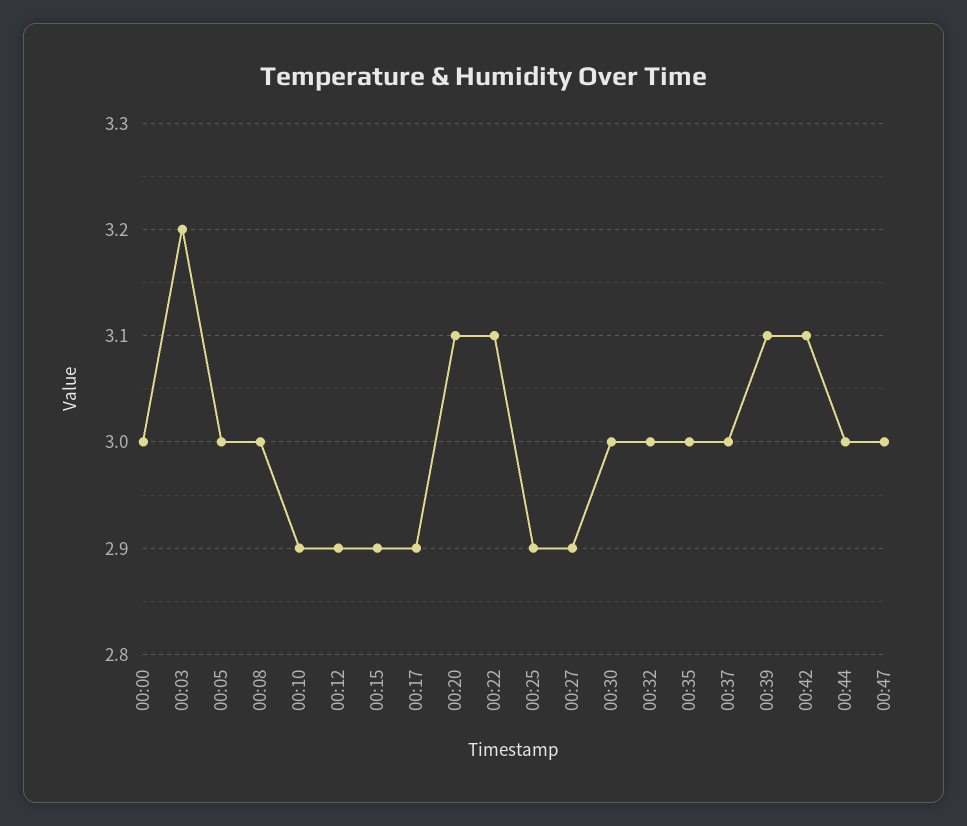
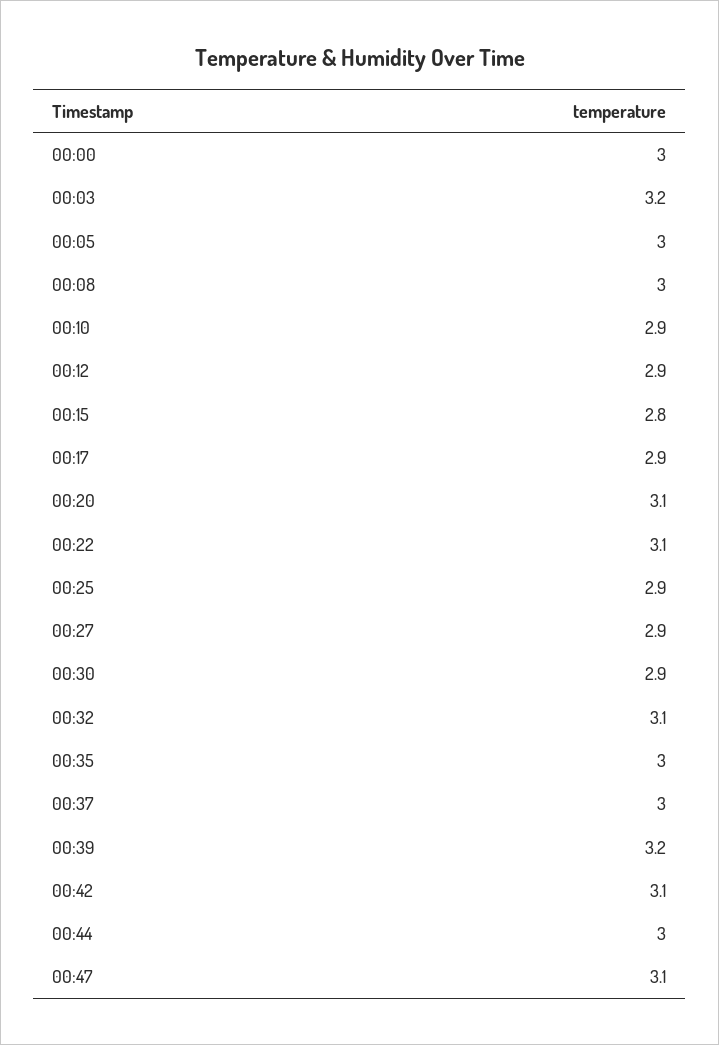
  {
    "00:00": 3,
    "00:03": 3.2,
    "00:05": 3,
    "00:08": 3,
    "00:10": 2.9,
    "00:12": 2.9,
-   "00:15": 2.9,
+   "00:15": 2.8,
    "00:17": 2.9,
    "00:20": 3.1,
    "00:22": 3.1,
    "00:25": 2.9,
    "00:27": 2.9,
-   "00:30": 3,
+   "00:30": 2.9,
-   "00:32": 3,
+   "00:32": 3.1,
    "00:35": 3,
    "00:37": 3,
-   "00:39": 3.1,
+   "00:39": 3.2,
    "00:42": 3.1,
    "00:44": 3,
-   "00:47": 3
+   "00:47": 3.1
  }

